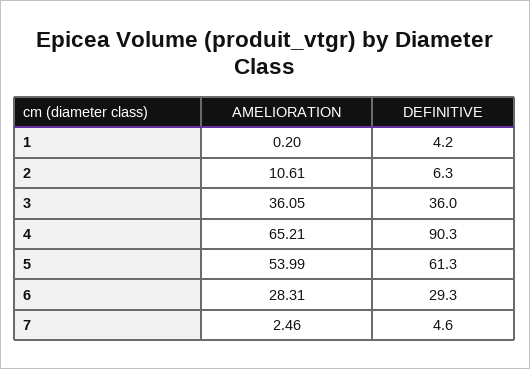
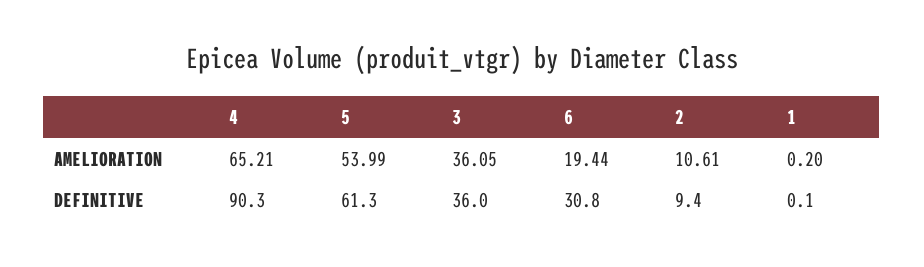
  {
    "AMELIORATION": {
      "1": 0.2,
      "2": 10.61,
      "3": 36.05,
      "4": 65.21,
      "5": 53.99,
-     "6": 28.31,
+     "6": 19.44
-     "7": 2.46
    },
    "DEFINITIVE": {
-     "1": 4.2,
+     "1": 0.1,
-     "2": 6.3,
+     "2": 9.4,
      "3": 36,
      "4": 90.3,
      "5": 61.3,
-     "6": 29.3,
+     "6": 30.8
-     "7": 4.6
    }
  }

